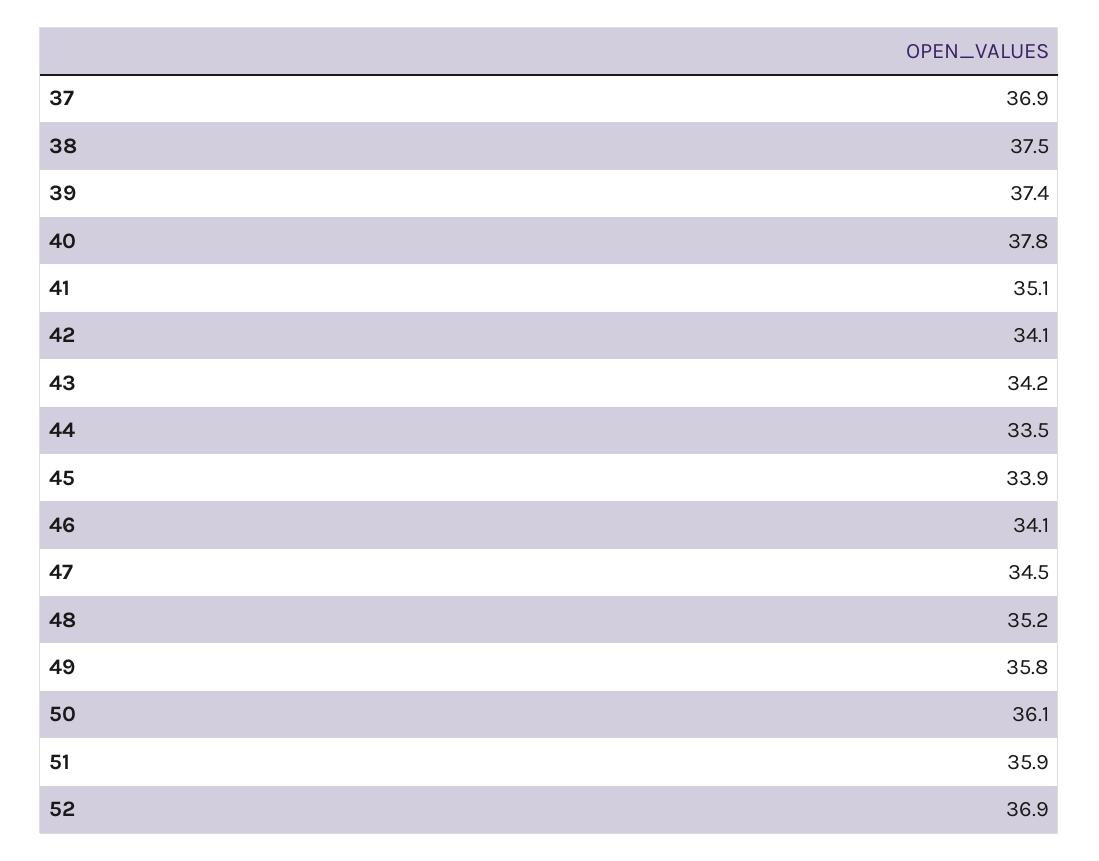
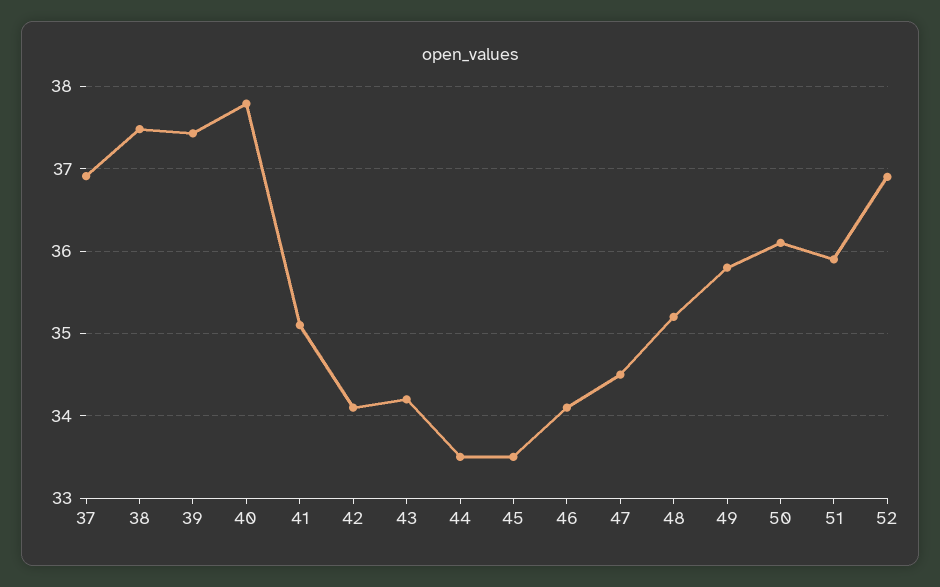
  {
    "37": 36.9,
    "38": 37.5,
    "39": 37.4,
    "40": 37.8,
    "41": 35.1,
    "42": 34.1,
    "43": 34.2,
    "44": 33.5,
-   "45": 33.9,
+   "45": 33.5,
    "46": 34.1,
    "47": 34.5,
    "48": 35.2,
    "49": 35.8,
    "50": 36.1,
    "51": 35.9,
    "52": 36.9
  }

